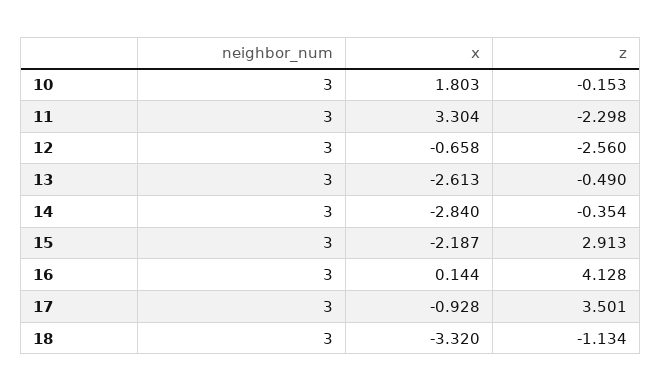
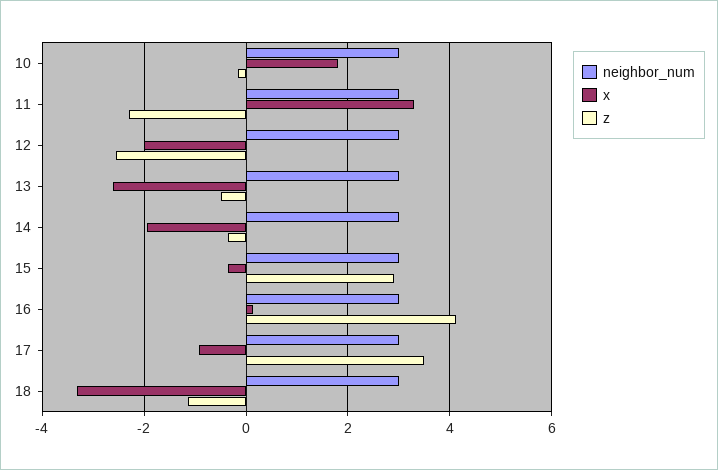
  {
    "neighbor_num": {
      "10": 3,
      "11": 3,
      "12": 3,
      "13": 3,
      "14": 3,
      "15": 3,
      "16": 3,
      "17": 3,
      "18": 3
    },
    "x": {
      "10": 1.803,
      "11": 3.304,
-     "12": -0.658,
+     "12": -2,
      "13": -2.613,
-     "14": -2.84,
+     "14": -2,
-     "15": -2.187,
+     "15": -0.4,
      "16": 0.144,
      "17": -0.928,
      "18": -3.32
    },
    "z": {
      "10": -0.153,
      "11": -2.298,
      "12": -2.56,
      "13": -0.49,
      "14": -0.354,
      "15": 2.913,
      "16": 4.128,
      "17": 3.501,
      "18": -1.134
    }
  }

